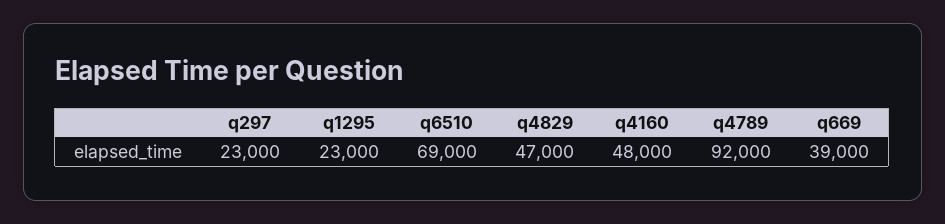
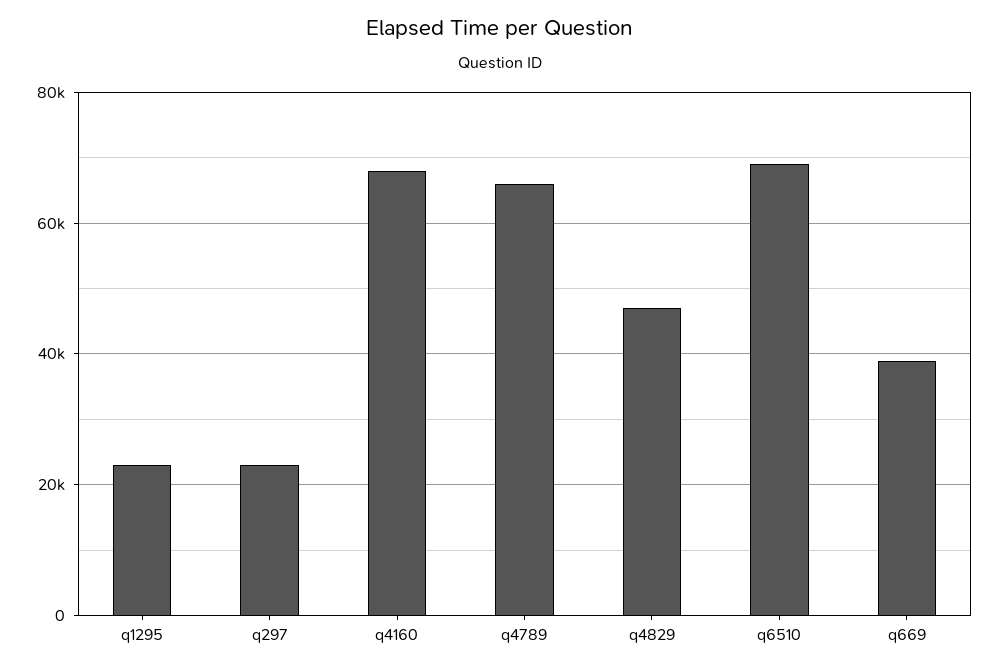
  {
    "q297": 23000,
    "q1295": 23000,
    "q6510": 69000,
    "q4829": 47000,
-   "q4160": 48000,
+   "q4160": 68000,
-   "q4789": 92000,
+   "q4789": 66000,
    "q669": 39000
  }

